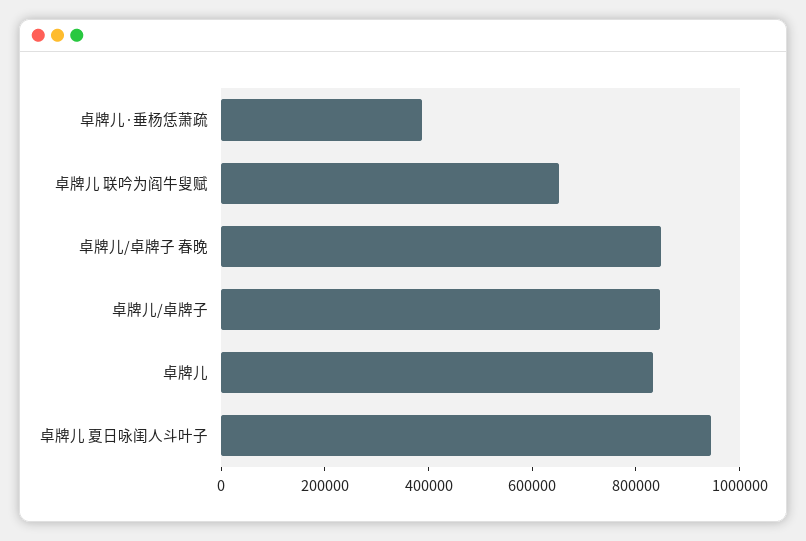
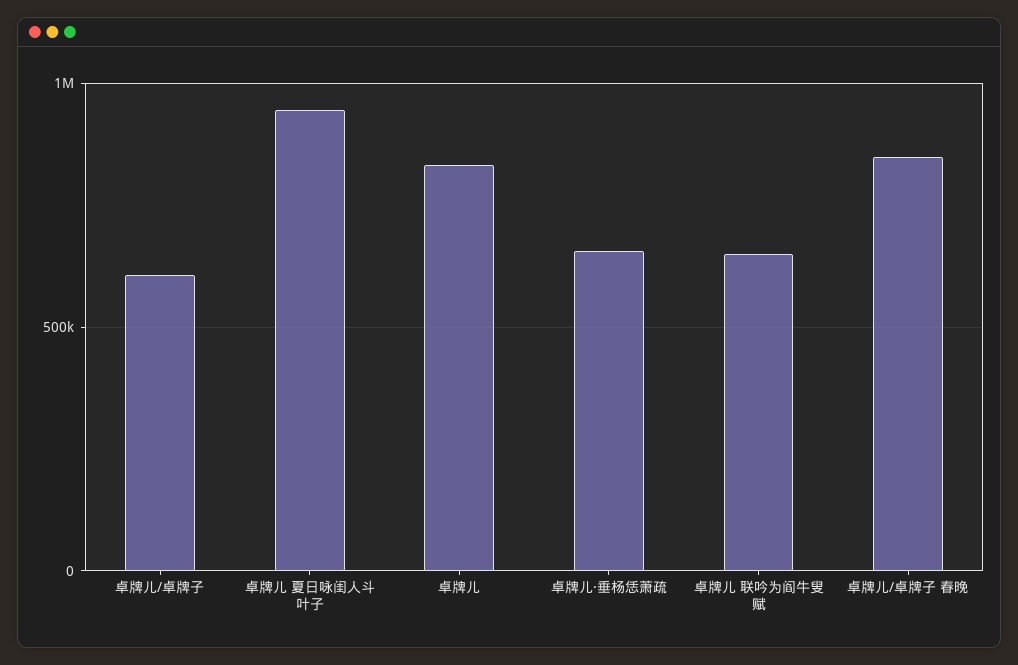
  {
-   "卓牌儿·垂杨恁萧疏": 400000,
+   "卓牌儿·垂杨恁萧疏": 650000,
    "卓牌儿 联吟为阎牛叟赋": 650000,
    "卓牌儿/卓牌子 春晚": 850000,
-   "卓牌儿/卓牌子": 850000,
+   "卓牌儿/卓牌子": 600000,
    "卓牌儿": 850000,
    "卓牌儿 夏日咏闺人斗叶子": 950000
  }

